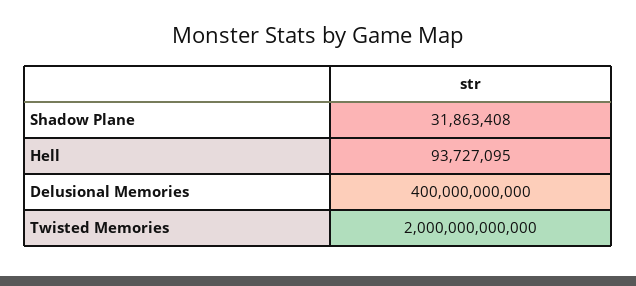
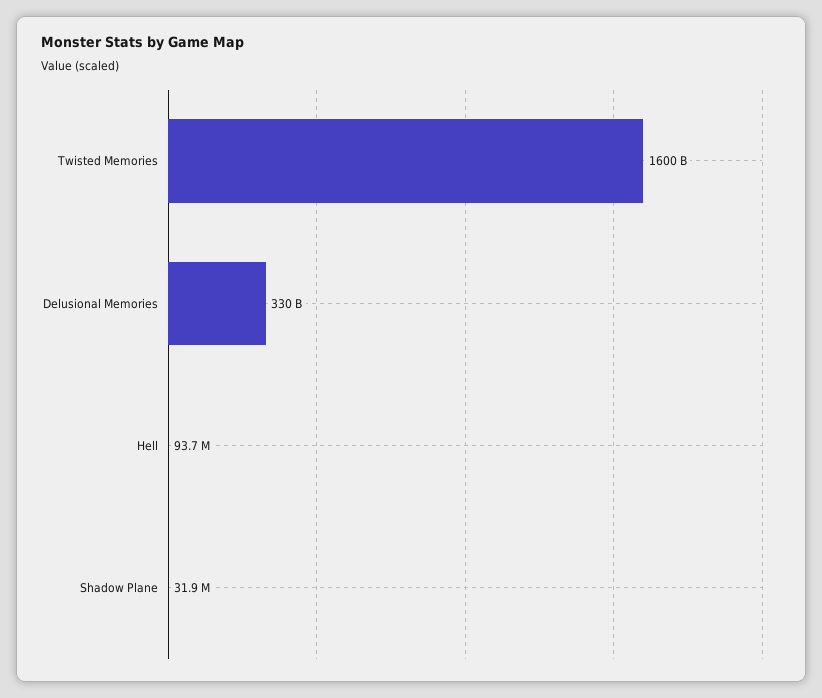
  {
    "Shadow Plane": 31863408,
    "Hell": 93727095,
-   "Delusional Memories": 400000000000,
+   "Delusional Memories": 330000000000,
-   "Twisted Memories": 2000000000000
+   "Twisted Memories": 1600000000000
  }

